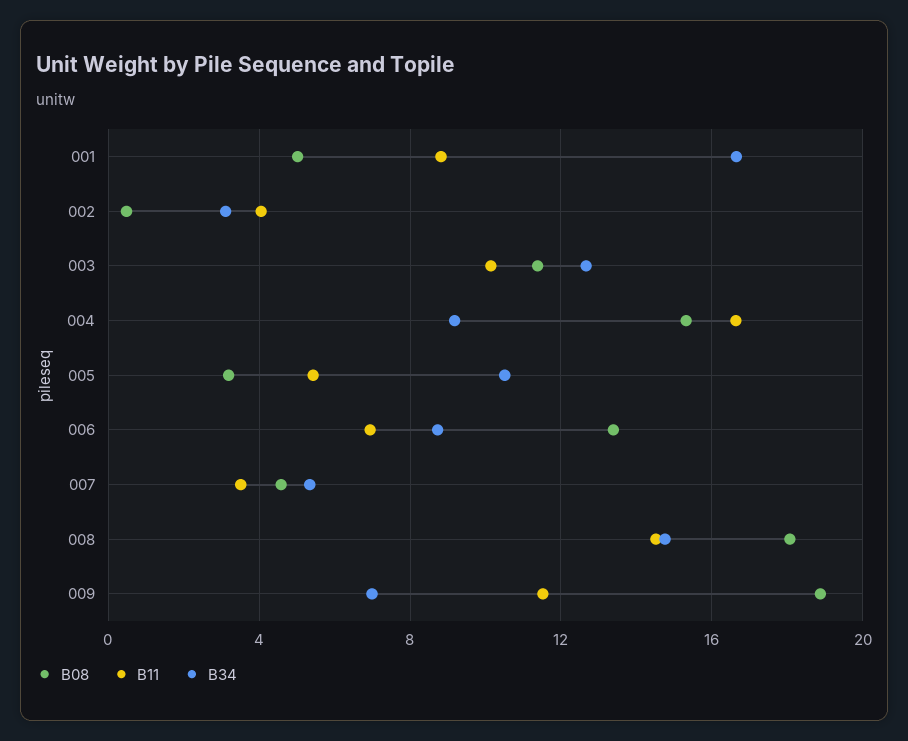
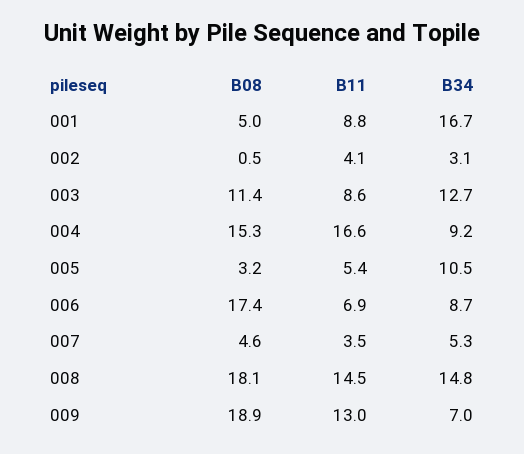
  {
    "B08": {
      "001": 5,
      "002": 0.5,
      "003": 11.4,
      "004": 15.3,
      "005": 3.2,
-     "006": 13.5,
+     "006": 17.4,
      "007": 4.6,
      "008": 18.1,
      "009": 18.9
    },
    "B11": {
      "001": 8.8,
      "002": 4.1,
-     "003": 10,
+     "003": 8.6,
      "004": 16.6,
      "005": 5.4,
      "006": 6.9,
      "007": 3.5,
      "008": 14.5,
-     "009": 11.5
+     "009": 13
    },
    "B34": {
      "001": 16.7,
      "002": 3.1,
      "003": 12.7,
      "004": 9.2,
      "005": 10.5,
      "006": 8.7,
      "007": 5.3,
      "008": 14.8,
      "009": 7
    }
  }

